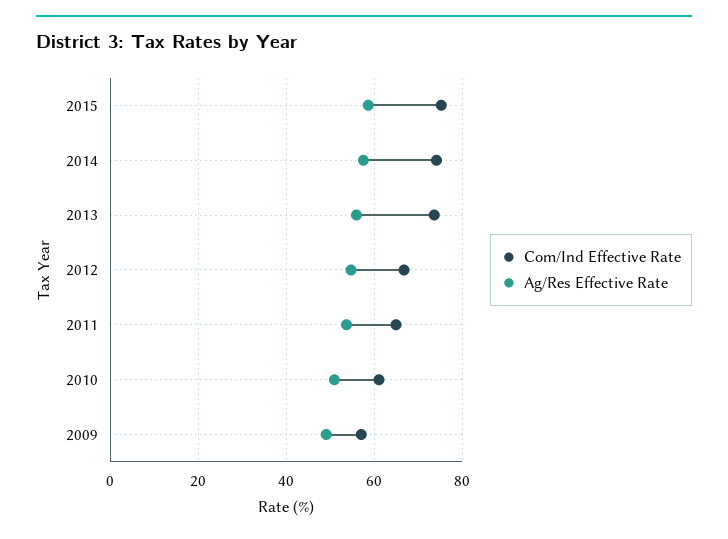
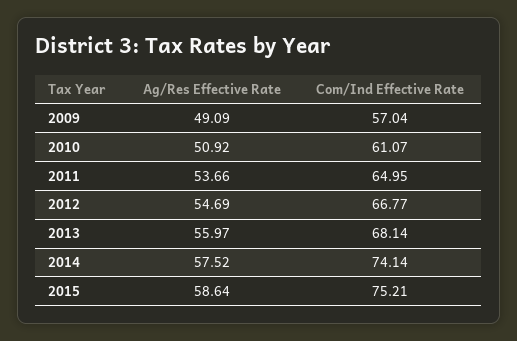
  {
    "Com/Ind Effective Rate": {
      "2015": 75.21,
      "2014": 74.14,
-     "2013": 74,
+     "2013": 68.14,
      "2012": 66.77,
      "2011": 64.95,
      "2010": 61.07,
      "2009": 57.04
    },
    "Ag/Res Effective Rate": {
      "2015": 58.64,
      "2014": 57.52,
      "2013": 55.97,
      "2012": 54.69,
      "2011": 53.66,
      "2010": 50.92,
      "2009": 49.09
    }
  }

